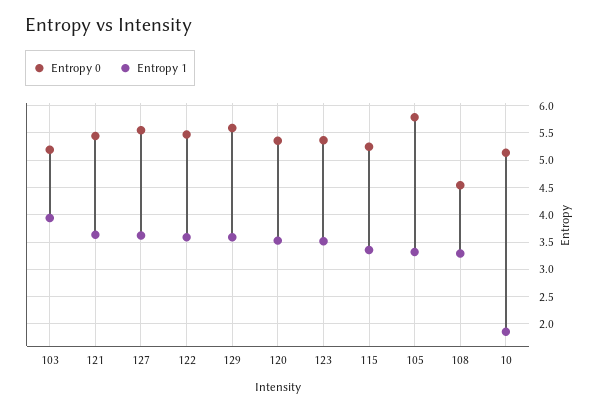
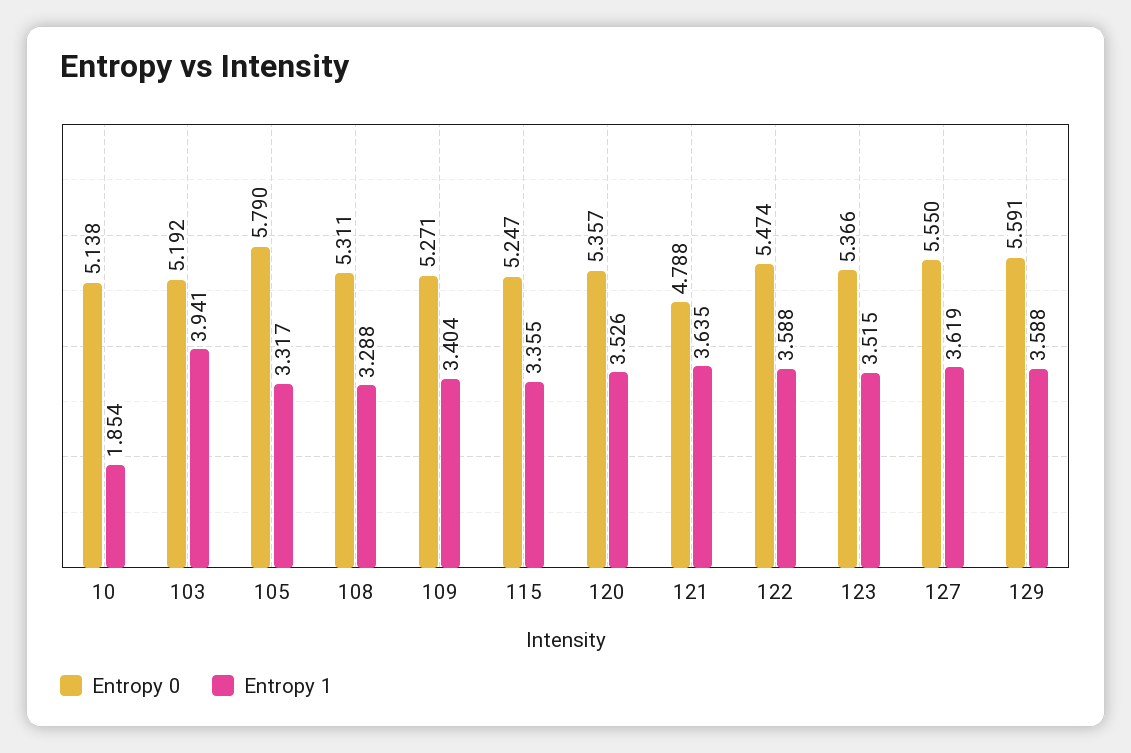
  {
    "Entropy 0": {
      "103": 5.192,
-     "121": 5.5,
+     "121": 4.788,
      "127": 5.55,
      "122": 5.474,
      "129": 5.591,
      "120": 5.357,
      "123": 5.366,
      "115": 5.247,
      "105": 5.79,
-     "108": 4.5,
+     "108": 5.311,
-     "10": 5.138
+     "10": 5.138,
+     "109": 5.271
    },
    "Entropy 1": {
      "103": 3.941,
      "121": 3.635,
      "127": 3.619,
      "122": 3.588,
      "129": 3.588,
      "120": 3.526,
      "123": 3.515,
      "115": 3.355,
      "105": 3.317,
      "108": 3.288,
-     "10": 1.854
+     "10": 1.854,
+     "109": 3.404
    }
  }

